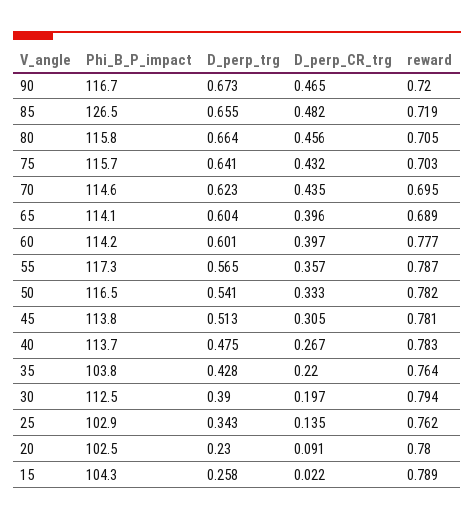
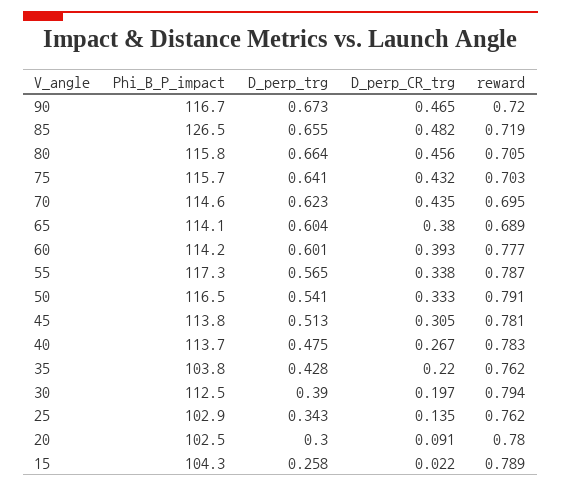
  {
    "Phi_B_P_impact": {
      "90": 116.7,
      "85": 126.5,
      "80": 115.8,
      "75": 115.7,
      "70": 114.6,
      "65": 114.1,
      "60": 114.2,
      "55": 117.3,
      "50": 116.5,
      "45": 113.8,
      "40": 113.7,
      "35": 103.8,
      "30": 112.5,
      "25": 102.9,
      "20": 102.5,
      "15": 104.3
    },
    "D_perp_trg": {
      "90": 0.673,
      "85": 0.655,
      "80": 0.664,
      "75": 0.641,
      "70": 0.623,
      "65": 0.604,
      "60": 0.601,
      "55": 0.565,
      "50": 0.541,
      "45": 0.513,
      "40": 0.475,
      "35": 0.428,
      "30": 0.39,
      "25": 0.343,
-     "20": 0.23,
+     "20": 0.3,
      "15": 0.258
    },
    "D_perp_CR_trg": {
      "90": 0.465,
      "85": 0.482,
      "80": 0.456,
      "75": 0.432,
      "70": 0.435,
-     "65": 0.396,
+     "65": 0.38,
-     "60": 0.397,
+     "60": 0.393,
-     "55": 0.357,
+     "55": 0.338,
      "50": 0.333,
      "45": 0.305,
      "40": 0.267,
      "35": 0.22,
      "30": 0.197,
      "25": 0.135,
      "20": 0.091,
      "15": 0.022
    },
    "reward": {
      "90": 0.72,
      "85": 0.719,
      "80": 0.705,
      "75": 0.703,
      "70": 0.695,
      "65": 0.689,
      "60": 0.777,
      "55": 0.787,
-     "50": 0.782,
+     "50": 0.791,
      "45": 0.781,
      "40": 0.783,
-     "35": 0.764,
+     "35": 0.762,
      "30": 0.794,
      "25": 0.762,
      "20": 0.78,
      "15": 0.789
    }
  }

